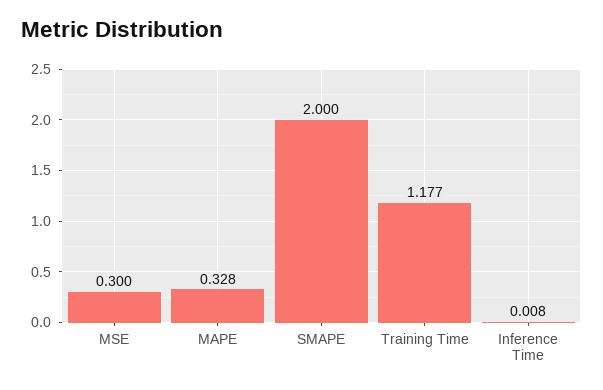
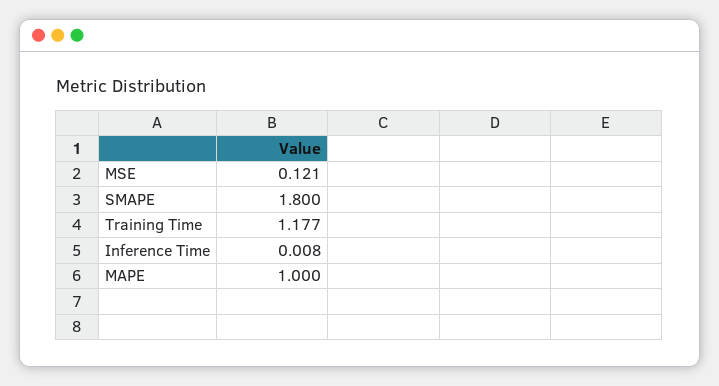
  {
-   "MSE": 0.3,
+   "MSE": 0.121,
-   "MAPE": 0.328,
+   "MAPE": 1,
-   "SMAPE": 2,
+   "SMAPE": 1.8,
    "Training Time": 1.177,
    "Inference Time": 0.008
  }

